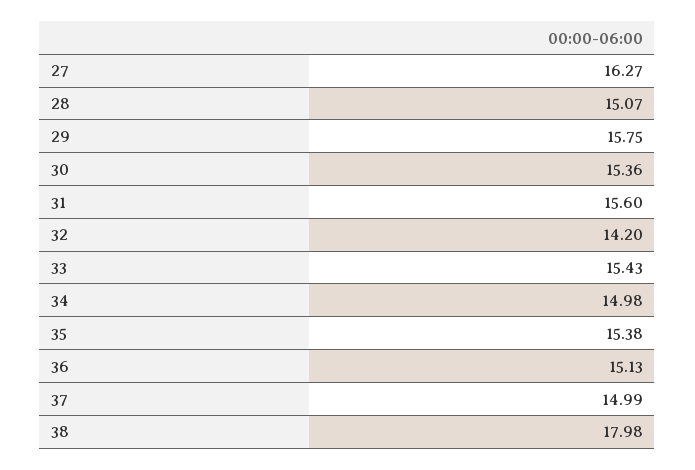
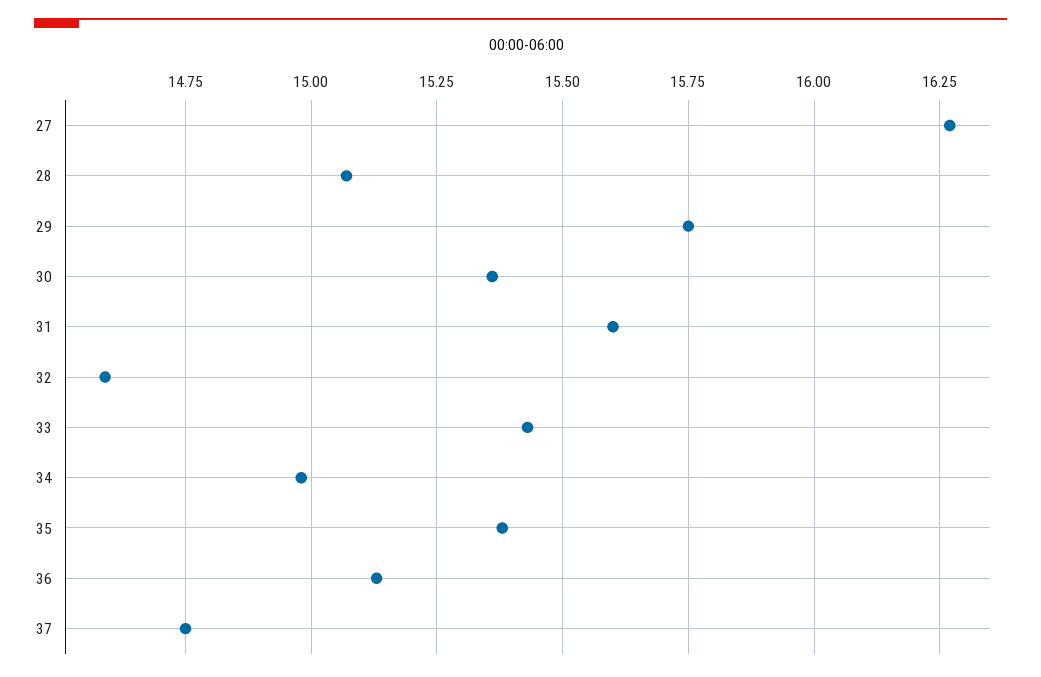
  {
    "27": 16.27,
    "28": 15.07,
    "29": 15.75,
    "30": 15.36,
    "31": 15.6,
-   "32": 14.2,
+   "32": 14.6,
    "33": 15.43,
    "34": 14.98,
    "35": 15.38,
    "36": 15.13,
-   "37": 14.99,
+   "37": 14.75
-   "38": 17.98
  }

